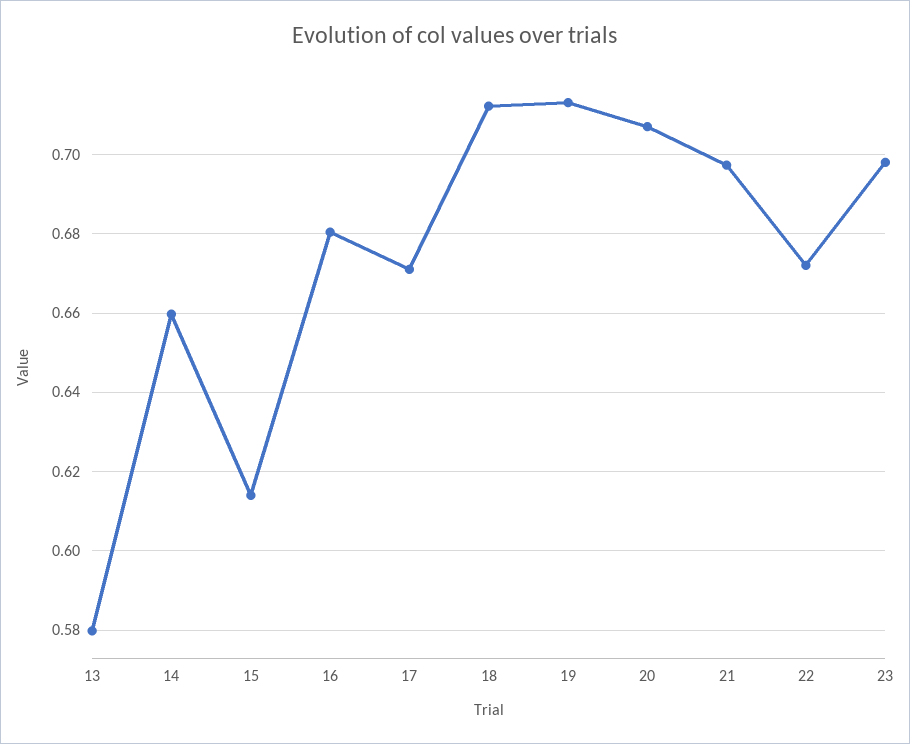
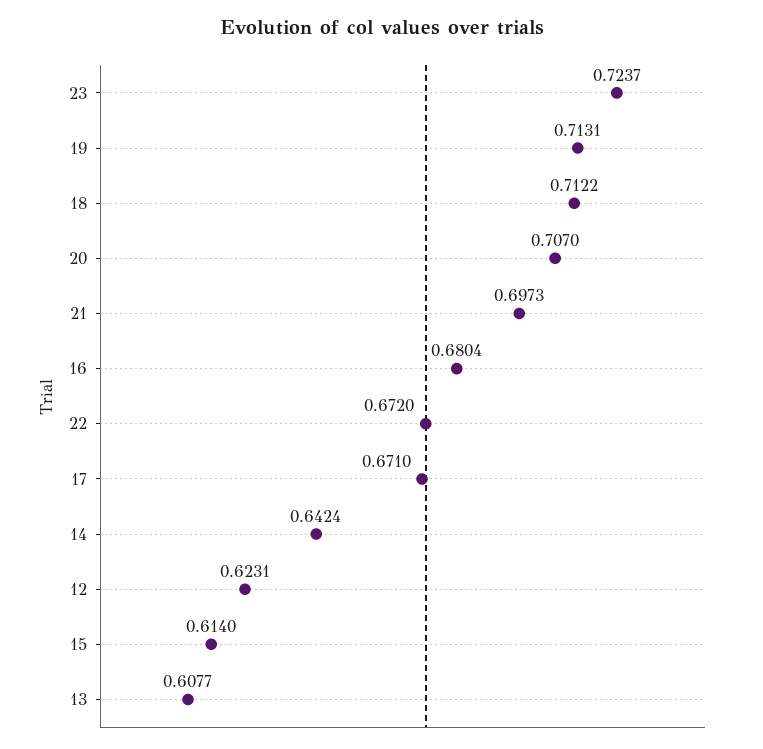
  {
-   "13": 0.58,
+   "13": 0.6077,
-   "14": 0.66,
+   "14": 0.6424,
    "15": 0.614,
    "16": 0.6804,
    "17": 0.671,
    "18": 0.7122,
    "19": 0.7131,
    "20": 0.707,
    "21": 0.6973,
    "22": 0.672,
-   "23": 0.698
+   "23": 0.7237,
+   "12": 0.6231
  }

